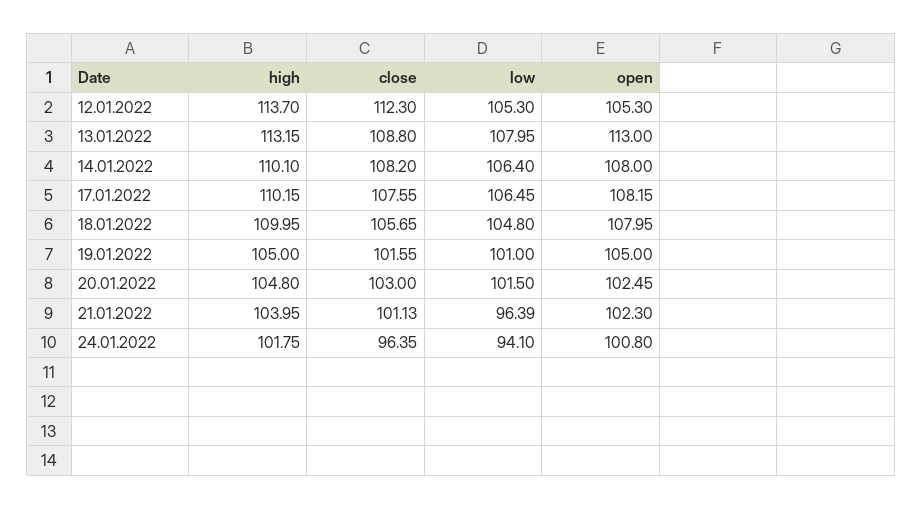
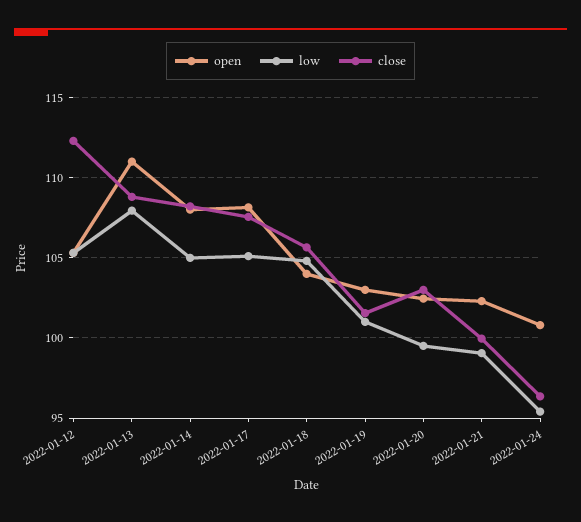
  {
-   "high": {
-     "12.01.2022": 113.7,
-     "13.01.2022": 113.15,
-     "14.01.2022": 110.1,
-     "17.01.2022": 110.15,
-     "18.01.2022": 109.95,
-     "19.01.2022": 105,
-     "20.01.2022": 104.8,
-     "21.01.2022": 103.95,
-     "24.01.2022": 101.75
-   },
    "close": {
      "12.01.2022": 112.3,
      "13.01.2022": 108.8,
      "14.01.2022": 108.2,
      "17.01.2022": 107.55,
      "18.01.2022": 105.65,
      "19.01.2022": 101.55,
      "20.01.2022": 103,
-     "21.01.2022": 101.13,
+     "21.01.2022": 100,
      "24.01.2022": 96.35
    },
    "low": {
      "12.01.2022": 105.3,
      "13.01.2022": 107.95,
-     "14.01.2022": 106.4,
+     "14.01.2022": 105,
-     "17.01.2022": 106.45,
+     "17.01.2022": 105,
      "18.01.2022": 104.8,
      "19.01.2022": 101,
-     "20.01.2022": 101.5,
+     "20.01.2022": 99.5,
-     "21.01.2022": 96.39,
+     "21.01.2022": 99,
-     "24.01.2022": 94.1
+     "24.01.2022": 95.5
    },
    "open": {
      "12.01.2022": 105.3,
-     "13.01.2022": 113,
+     "13.01.2022": 111,
      "14.01.2022": 108,
      "17.01.2022": 108.15,
-     "18.01.2022": 107.95,
+     "18.01.2022": 104,
-     "19.01.2022": 105,
+     "19.01.2022": 103,
      "20.01.2022": 102.45,
      "21.01.2022": 102.3,
      "24.01.2022": 100.8
    }
  }

